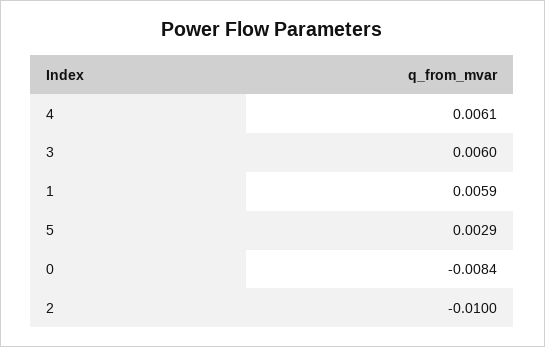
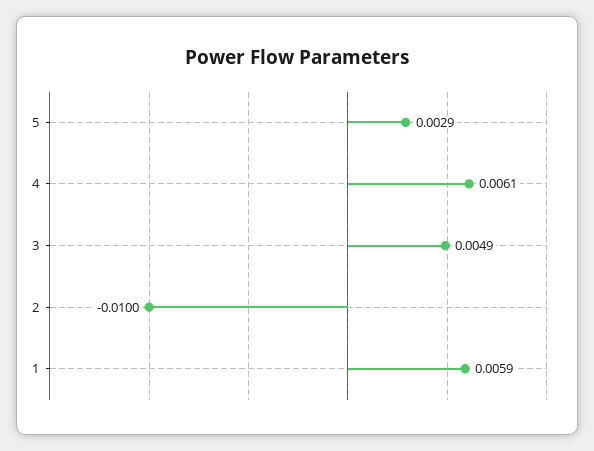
  {
    "4": 0.0061,
-   "3": 0.006,
+   "3": 0.0049,
    "1": 0.0059,
    "5": 0.0029,
-   "0": -0.0084,
    "2": -0.01
  }

